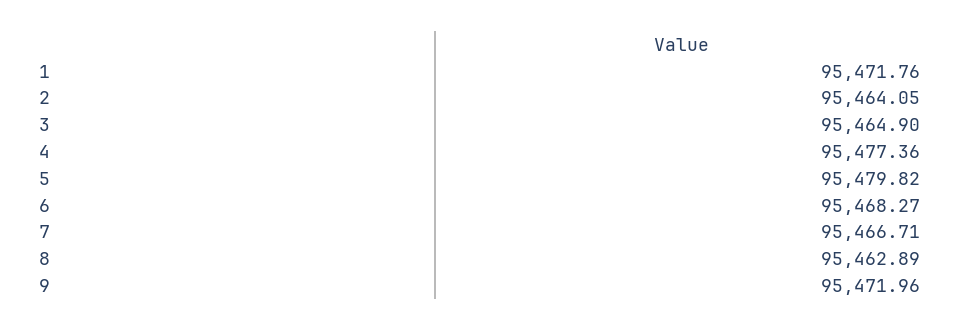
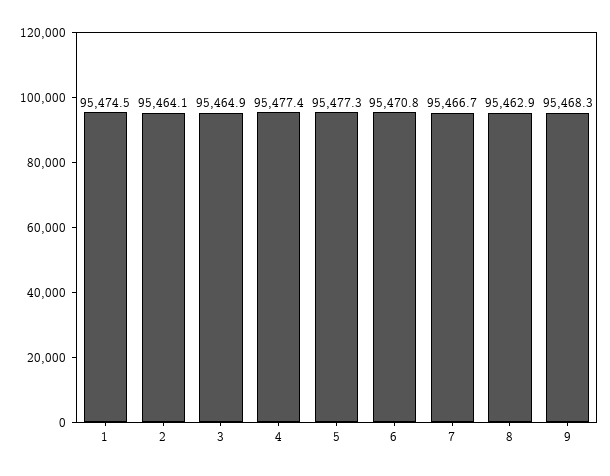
  {
-   "1": 95471.76,
+   "1": 95474.5,
    "2": 95464.05,
    "3": 95464.9,
    "4": 95477.36,
-   "5": 95479.82,
+   "5": 95477.3,
-   "6": 95468.27,
+   "6": 95470.8,
    "7": 95466.71,
    "8": 95462.89,
-   "9": 95471.96
+   "9": 95468.3
  }

